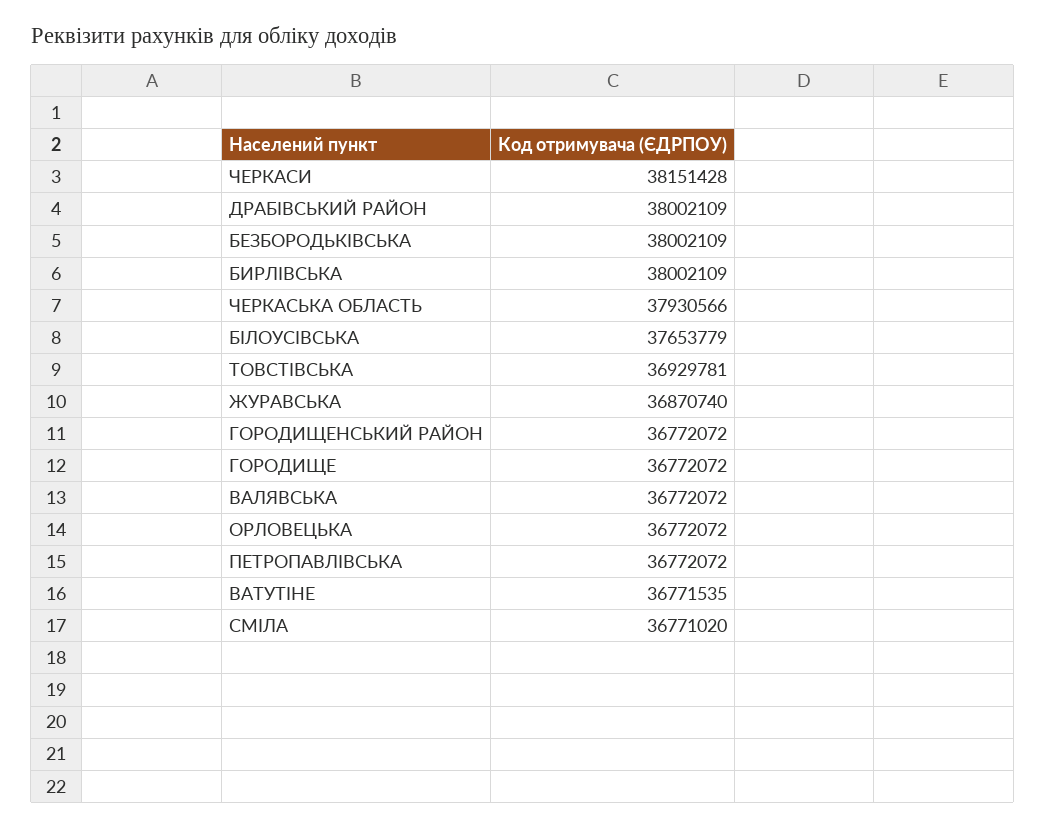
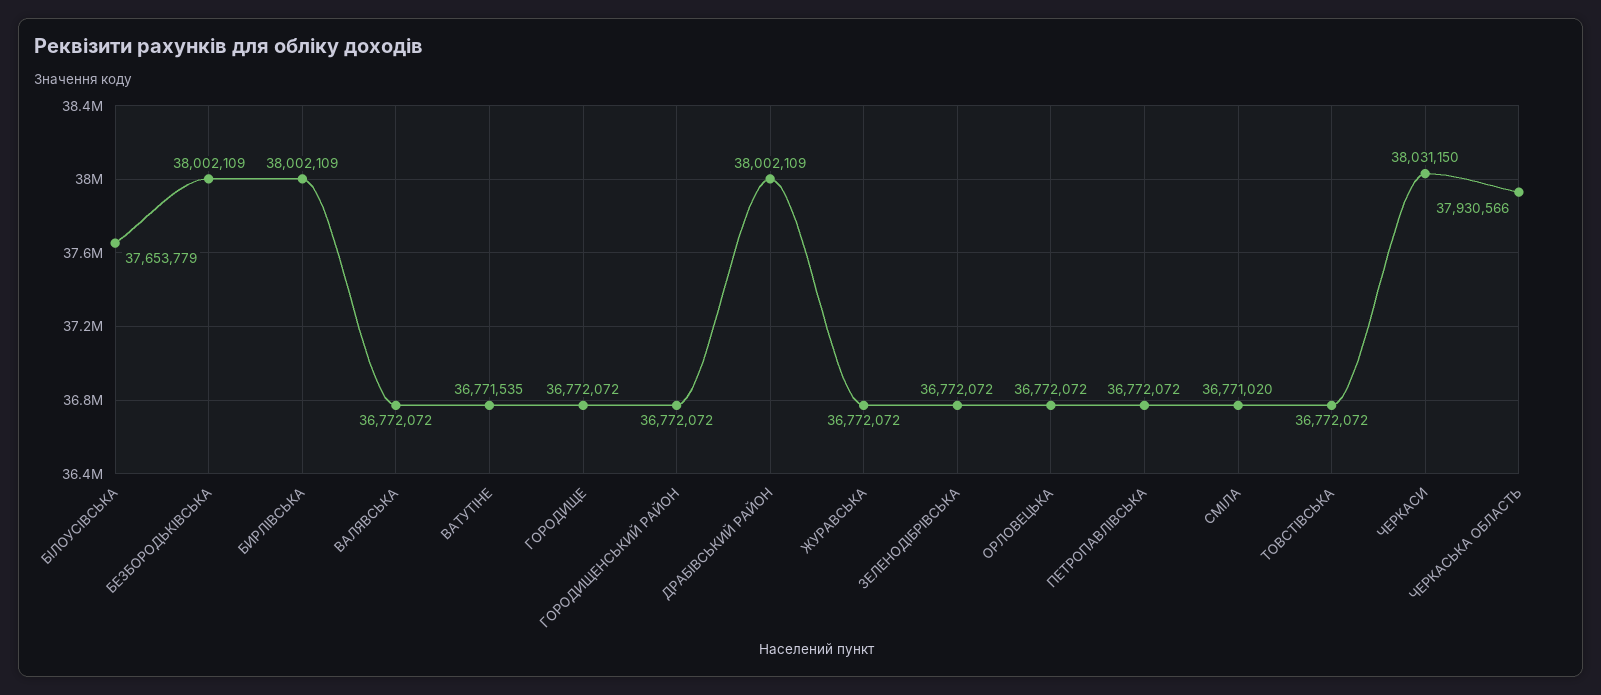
  {
-   "ЧЕРКАСИ": 38151428,
+   "ЧЕРКАСИ": 38031150,
    "ДРАБIВСЬКИЙ РАЙОН": 38002109,
    "БЕЗБОРОДЬКIВСЬКА": 38002109,
    "БИРЛIВСЬКА": 38002109,
    "ЧЕРКАСЬКА ОБЛАСТЬ": 37930566,
    "БIЛОУСIВСЬКА": 37653779,
-   "ТОВСТIВСЬКА": 36929781,
+   "ТОВСТIВСЬКА": 36772072,
-   "ЖУРАВСЬКА": 36870740,
+   "ЖУРАВСЬКА": 36772072,
    "ГОРОДИЩЕНСЬКИЙ РАЙОН": 36772072,
    "ГОРОДИЩЕ": 36772072,
    "ВАЛЯВСЬКА": 36772072,
    "ОРЛОВЕЦЬКА": 36772072,
    "ПЕТРОПАВЛIВСЬКА": 36772072,
    "ВАТУТIНЕ": 36771535,
-   "СМIЛА": 36771020
+   "СМIЛА": 36771020,
+   "ЗЕЛЕНОДIБРIВСЬКА": 36772072
  }

